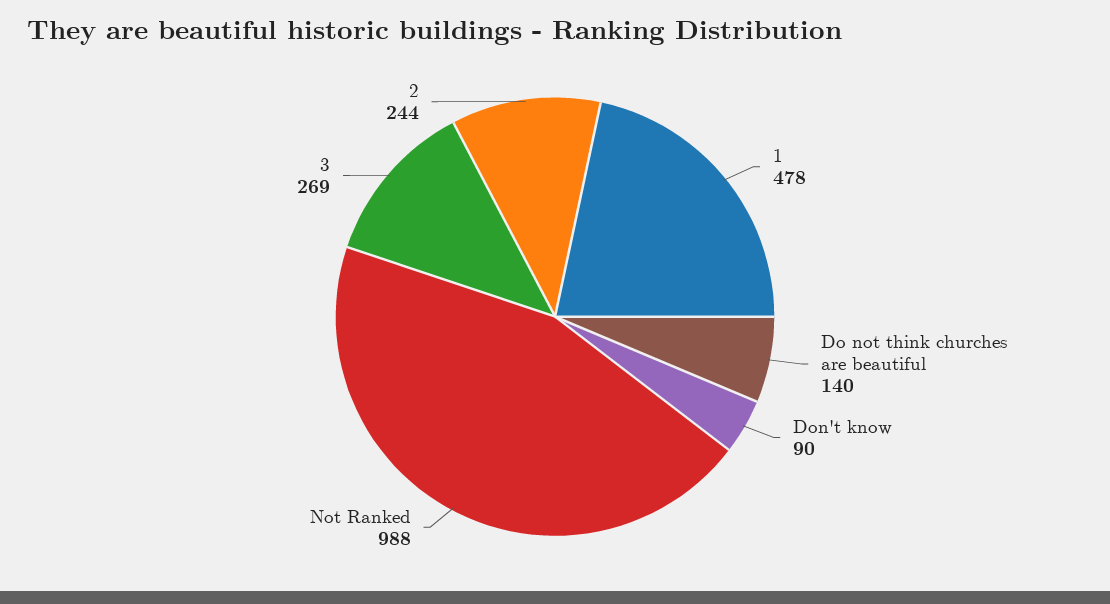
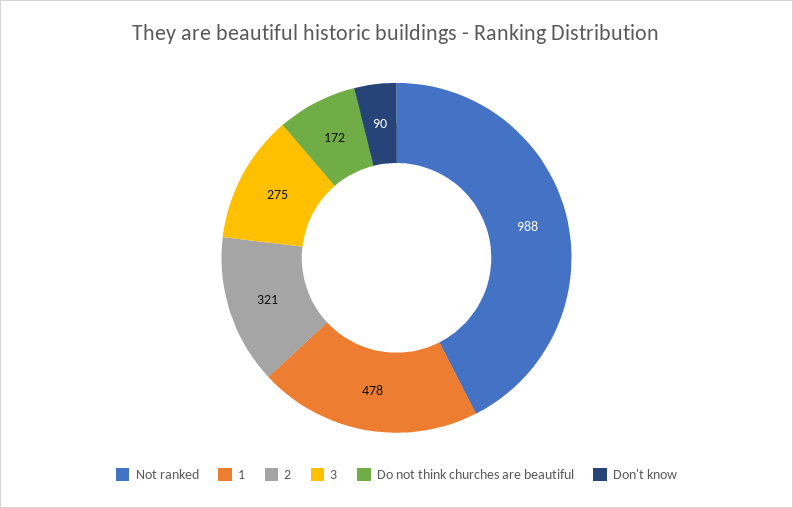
  {
    "1": 478,
-   "Do not think churches are beautiful": 140,
+   "Do not think churches are beautiful": 172,
    "Don't know": 90,
    "Not Ranked": 988,
-   "3": 269,
+   "3": 275,
-   "2": 244
+   "2": 321
  }

